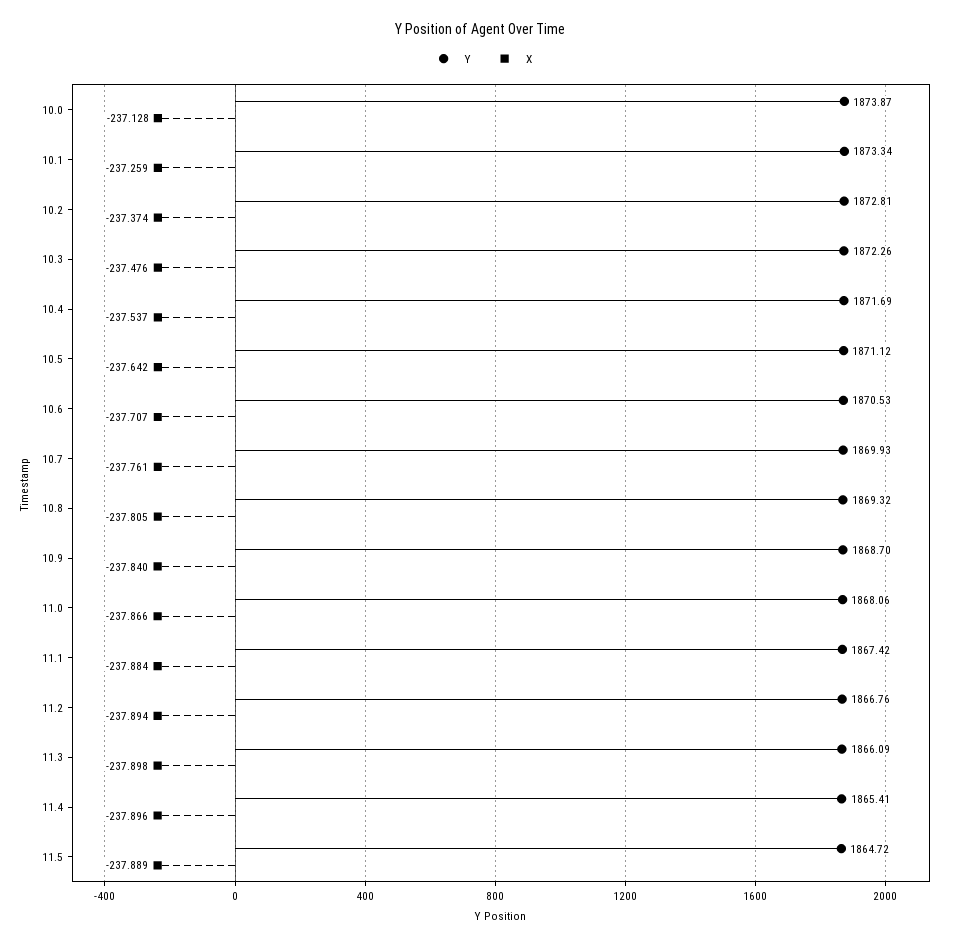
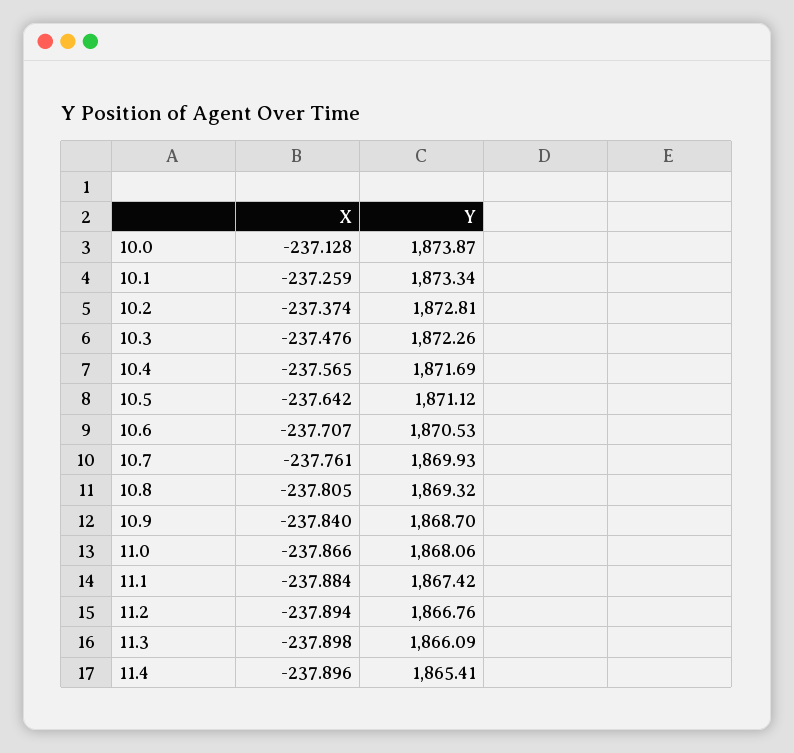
  {
    "Y": {
      "10.0": 1873.87,
      "10.1": 1873.34,
      "10.2": 1872.81,
      "10.3": 1872.26,
      "10.4": 1871.69,
      "10.5": 1871.12,
      "10.6": 1870.53,
      "10.7": 1869.93,
      "10.8": 1869.32,
      "10.9": 1868.7,
      "11.0": 1868.06,
      "11.1": 1867.42,
      "11.2": 1866.76,
      "11.3": 1866.09,
-     "11.4": 1865.41,
+     "11.4": 1865.41
-     "11.5": 1864.72
    },
    "X": {
      "10.0": -237.128,
      "10.1": -237.259,
      "10.2": -237.374,
      "10.3": -237.476,
-     "10.4": -237.537,
+     "10.4": -237.565,
      "10.5": -237.642,
      "10.6": -237.707,
      "10.7": -237.761,
      "10.8": -237.805,
      "10.9": -237.84,
      "11.0": -237.866,
      "11.1": -237.884,
      "11.2": -237.894,
      "11.3": -237.898,
-     "11.4": -237.896,
+     "11.4": -237.896
-     "11.5": -237.889
    }
  }

